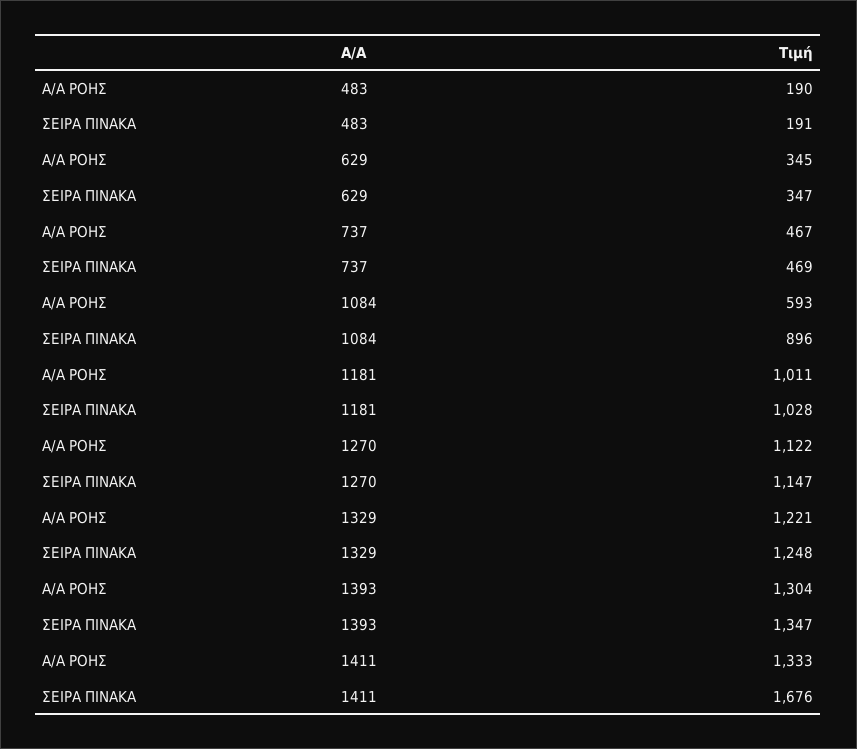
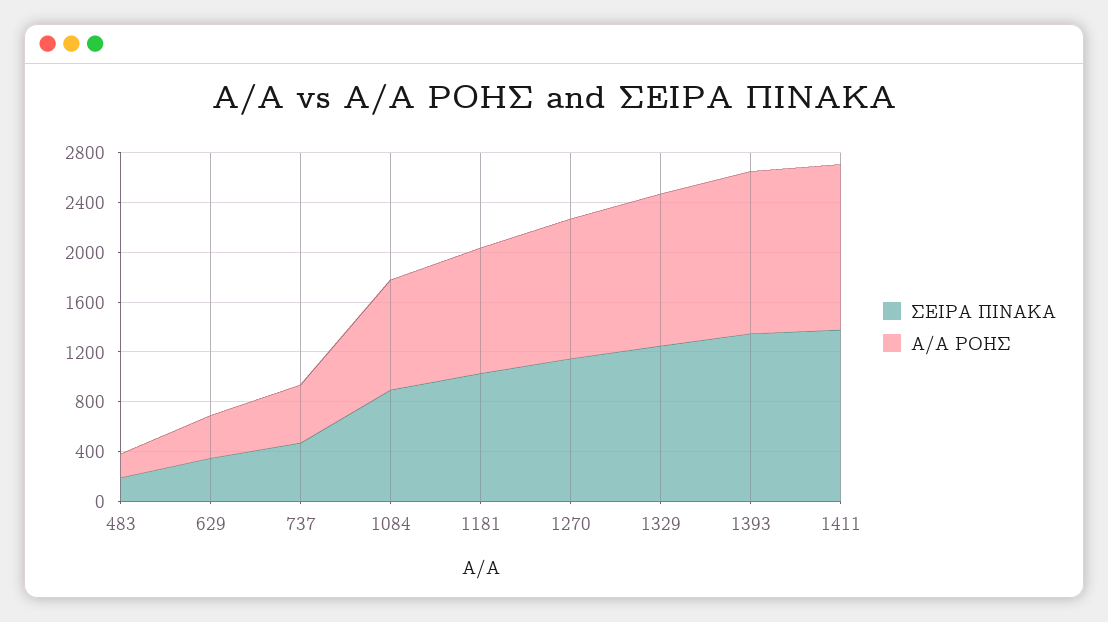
  {
    "Α/Α ΡΟΗΣ": {
      "483": 190,
      "629": 345,
      "737": 467,
-     "1084": 593,
+     "1084": 900,
      "1181": 1011,
      "1270": 1122,
      "1329": 1221,
      "1393": 1304,
      "1411": 1333
    },
    "ΣΕΙΡΑ ΠΙΝΑΚΑ": {
      "483": 191,
      "629": 347,
      "737": 469,
      "1084": 896,
      "1181": 1028,
      "1270": 1147,
      "1329": 1248,
      "1393": 1347,
-     "1411": 1676
+     "1411": 1400
    }
  }

